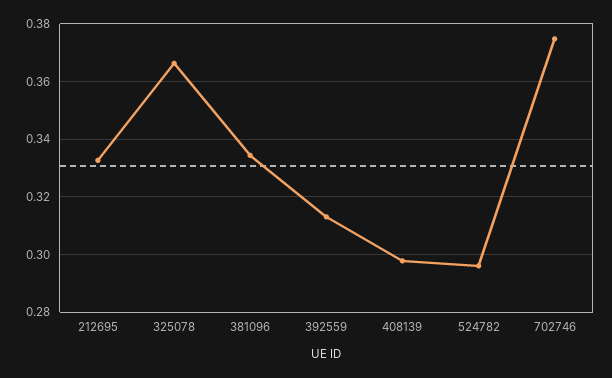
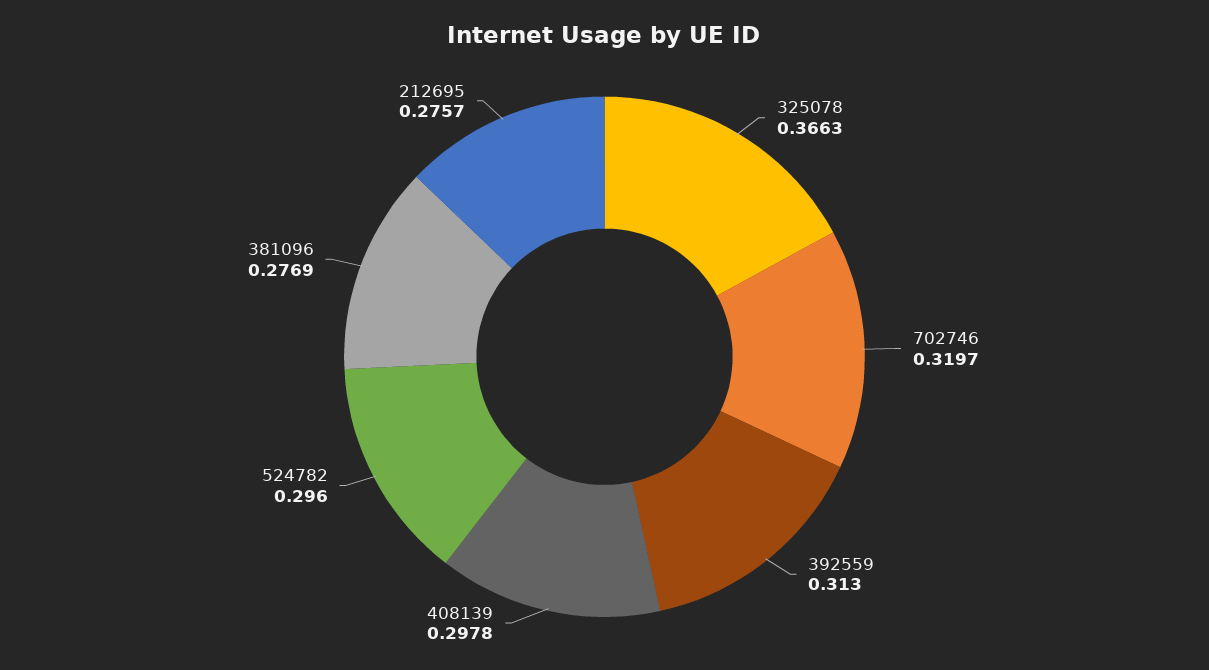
  {
-   "212695": 0.3325,
+   "212695": 0.2757,
    "325078": 0.3663,
-   "381096": 0.335,
+   "381096": 0.2769,
    "392559": 0.313,
    "408139": 0.2978,
    "524782": 0.296,
-   "702746": 0.375
+   "702746": 0.3197
  }

